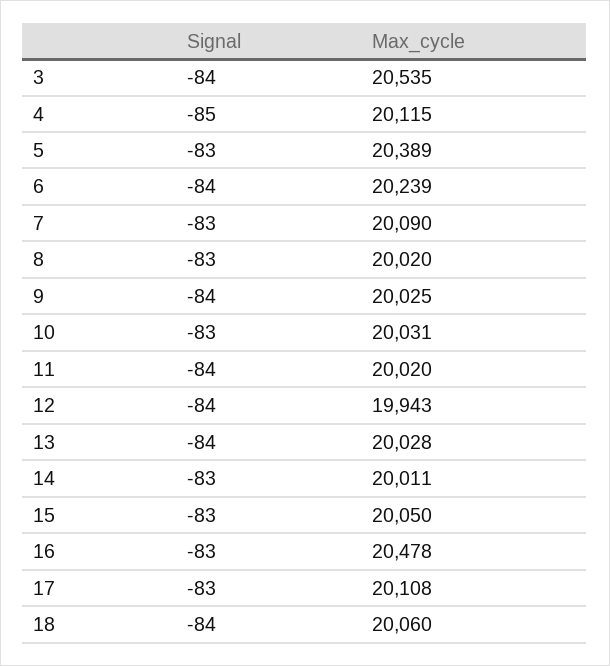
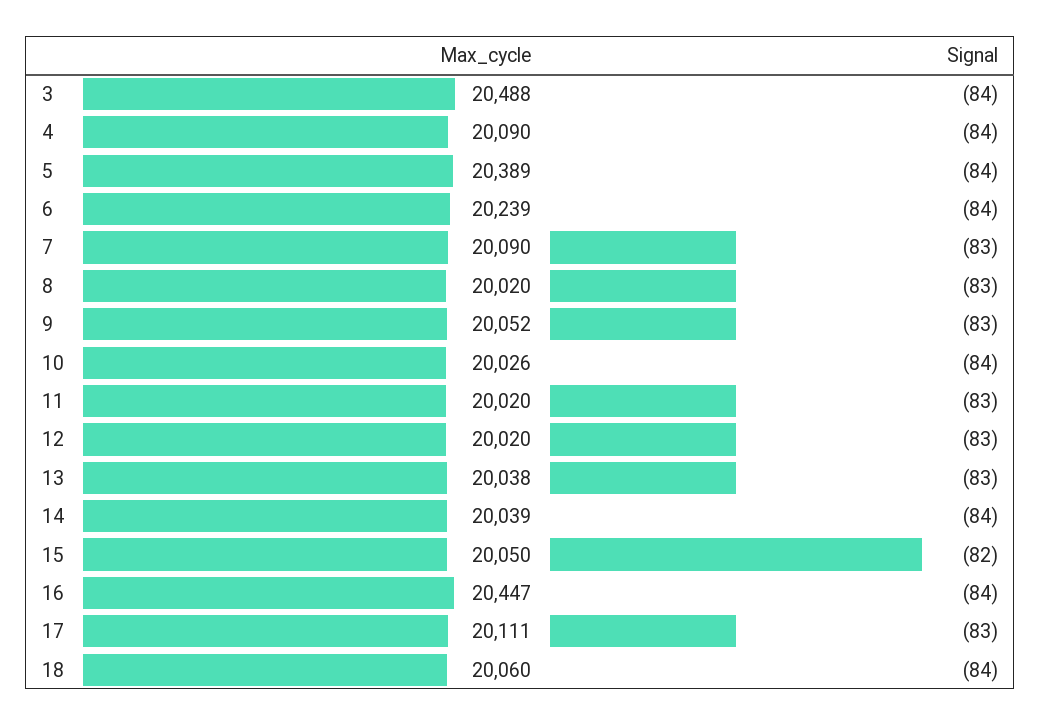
  {
    "Signal": {
      "3": -84,
-     "4": -85,
+     "4": -84,
-     "5": -83,
+     "5": -84,
      "6": -84,
      "7": -83,
      "8": -83,
-     "9": -84,
+     "9": -83,
-     "10": -83,
+     "10": -84,
-     "11": -84,
+     "11": -83,
-     "12": -84,
+     "12": -83,
-     "13": -84,
+     "13": -83,
-     "14": -83,
+     "14": -84,
-     "15": -83,
+     "15": -82,
-     "16": -83,
+     "16": -84,
      "17": -83,
      "18": -84
    },
    "Max_cycle": {
-     "3": 20535,
+     "3": 20488,
-     "4": 20115,
+     "4": 20090,
      "5": 20389,
      "6": 20239,
      "7": 20090,
      "8": 20020,
-     "9": 20025,
+     "9": 20052,
-     "10": 20031,
+     "10": 20026,
      "11": 20020,
-     "12": 19943,
+     "12": 20020,
-     "13": 20028,
+     "13": 20038,
-     "14": 20011,
+     "14": 20039,
      "15": 20050,
-     "16": 20478,
+     "16": 20447,
-     "17": 20108,
+     "17": 20111,
      "18": 20060
    }
  }

